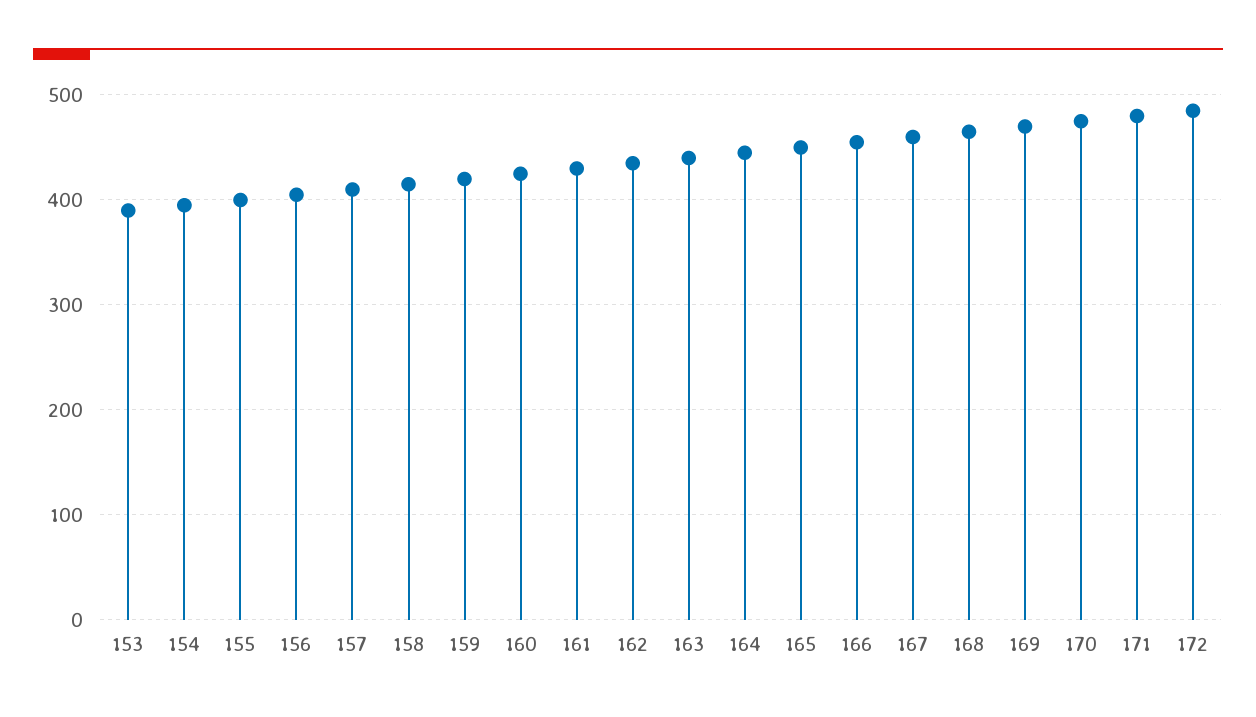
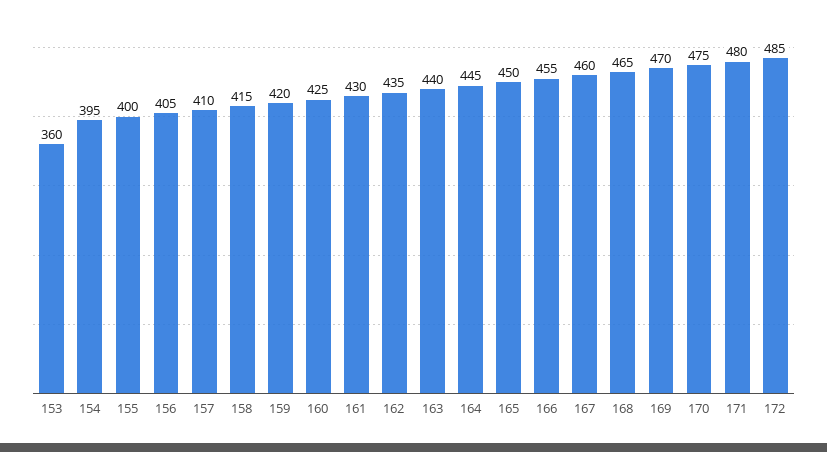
  {
-   "153": 390,
+   "153": 360,
    "154": 395,
    "155": 400,
    "156": 405,
    "157": 410,
    "158": 415,
    "159": 420,
    "160": 425,
    "161": 430,
    "162": 435,
    "163": 440,
    "164": 445,
    "165": 450,
    "166": 455,
    "167": 460,
    "168": 465,
    "169": 470,
    "170": 475,
    "171": 480,
    "172": 485
  }

